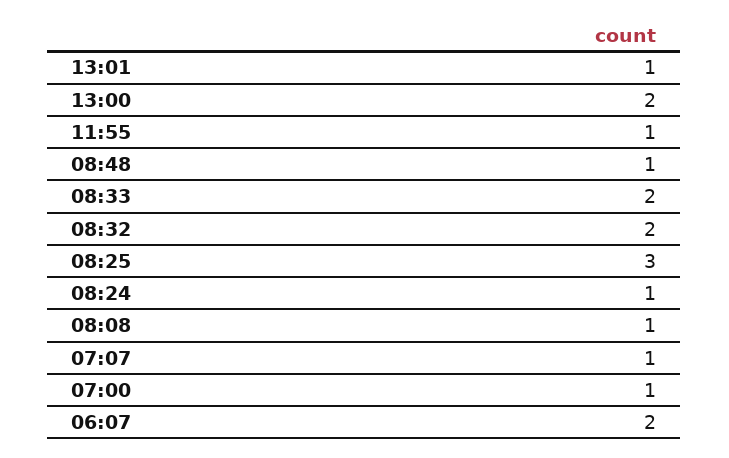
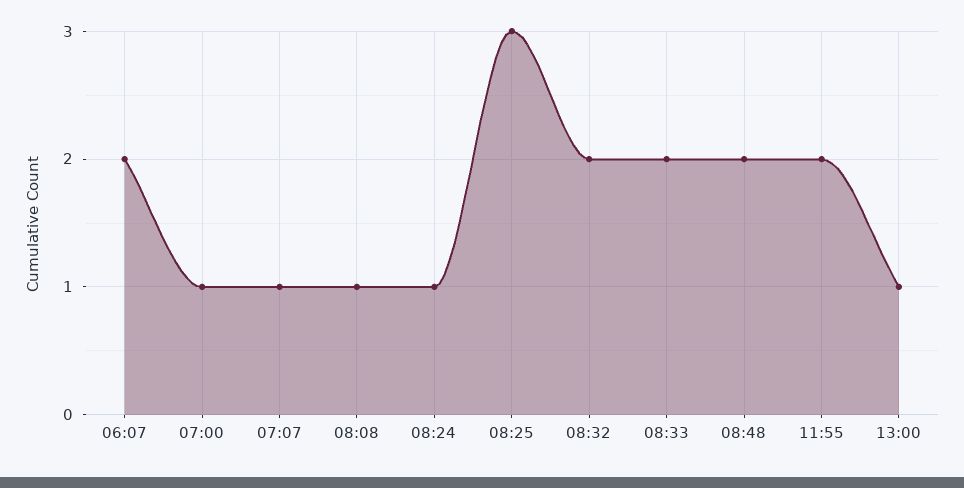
  {
-   "13:01": 1,
-   "13:00": 2,
+   "13:00": 1,
-   "11:55": 1,
+   "11:55": 2,
-   "08:48": 1,
+   "08:48": 2,
    "08:33": 2,
    "08:32": 2,
    "08:25": 3,
    "08:24": 1,
    "08:08": 1,
    "07:07": 1,
    "07:00": 1,
    "06:07": 2
  }

